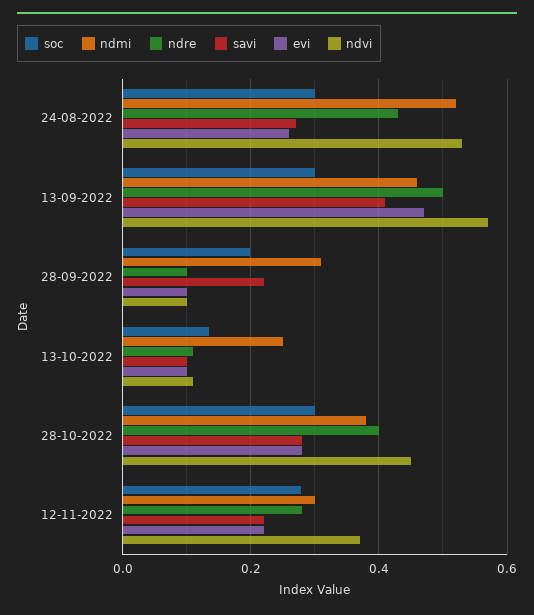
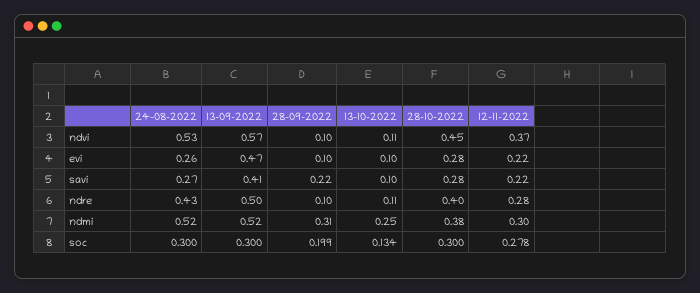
  {
    "soc": {
      "24-08-2022": 0.3,
      "13-09-2022": 0.3,
      "28-09-2022": 0.199,
      "13-10-2022": 0.134,
      "28-10-2022": 0.3,
      "12-11-2022": 0.278
    },
    "ndmi": {
      "24-08-2022": 0.52,
-     "13-09-2022": 0.46,
+     "13-09-2022": 0.52,
      "28-09-2022": 0.31,
      "13-10-2022": 0.25,
      "28-10-2022": 0.38,
      "12-11-2022": 0.3
    },
    "ndre": {
      "24-08-2022": 0.43,
      "13-09-2022": 0.5,
      "28-09-2022": 0.1,
      "13-10-2022": 0.11,
      "28-10-2022": 0.4,
      "12-11-2022": 0.28
    },
    "savi": {
      "24-08-2022": 0.27,
      "13-09-2022": 0.41,
      "28-09-2022": 0.22,
      "13-10-2022": 0.1,
      "28-10-2022": 0.28,
      "12-11-2022": 0.22
    },
    "evi": {
      "24-08-2022": 0.26,
      "13-09-2022": 0.47,
      "28-09-2022": 0.1,
      "13-10-2022": 0.1,
      "28-10-2022": 0.28,
      "12-11-2022": 0.22
    },
    "ndvi": {
      "24-08-2022": 0.53,
      "13-09-2022": 0.57,
      "28-09-2022": 0.1,
      "13-10-2022": 0.11,
      "28-10-2022": 0.45,
      "12-11-2022": 0.37
    }
  }

